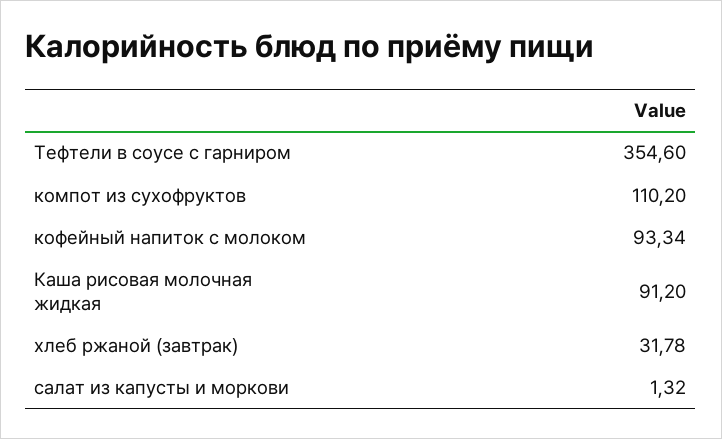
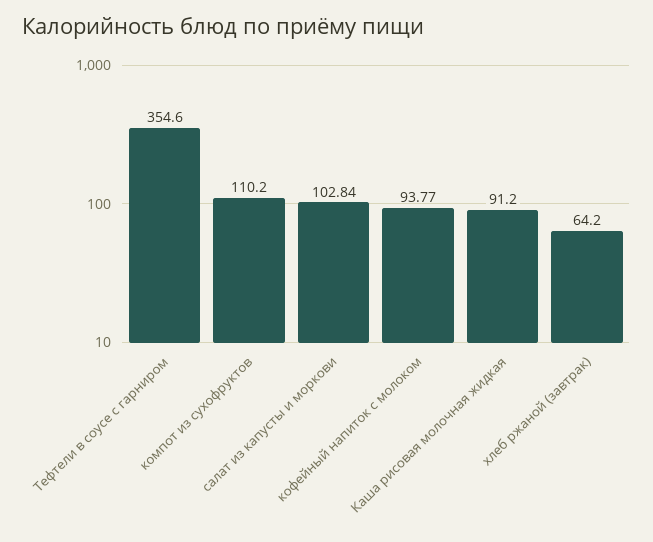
  {
    "Тефтели в соусе с гарниром": 354.6,
    "компот из сухофруктов": 110.2,
-   "кофейный напиток с молоком": 93.34,
+   "кофейный напиток с молоком": 93.77,
    "Каша рисовая молочная жидкая": 91.2,
-   "хлеб ржаной (завтрак)": 31.78,
+   "хлеб ржаной (завтрак)": 64.2,
-   "салат из капусты и моркови": 1.32
+   "салат из капусты и моркови": 102.84
  }

